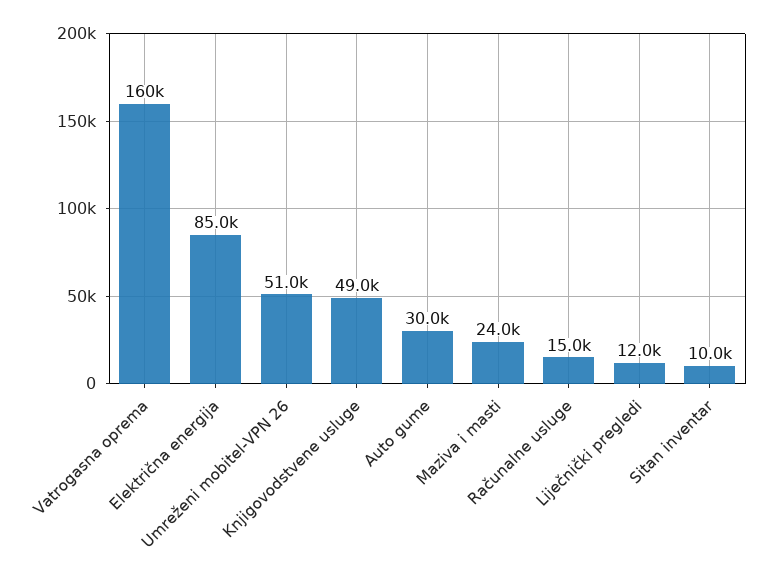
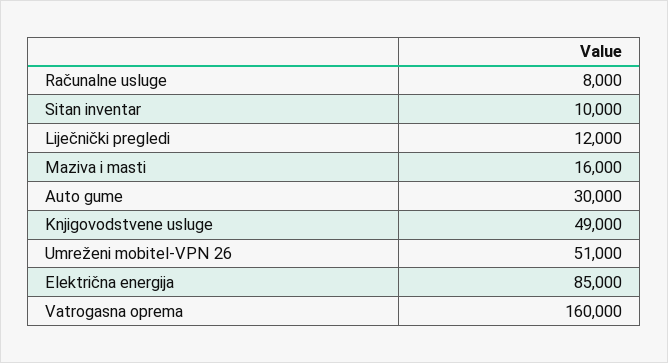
  {
    "Vatrogasna oprema": 160000,
    "Električna energija": 85000,
    "Umreženi mobitel-VPN 26": 51000,
    "Knjigovodstvene usluge": 49000,
    "Auto gume": 30000,
-   "Maziva i masti": 24000,
+   "Maziva i masti": 16000,
-   "Računalne usluge": 15000,
+   "Računalne usluge": 8000,
    "Liječnički pregledi": 12000,
    "Sitan inventar": 10000
  }

